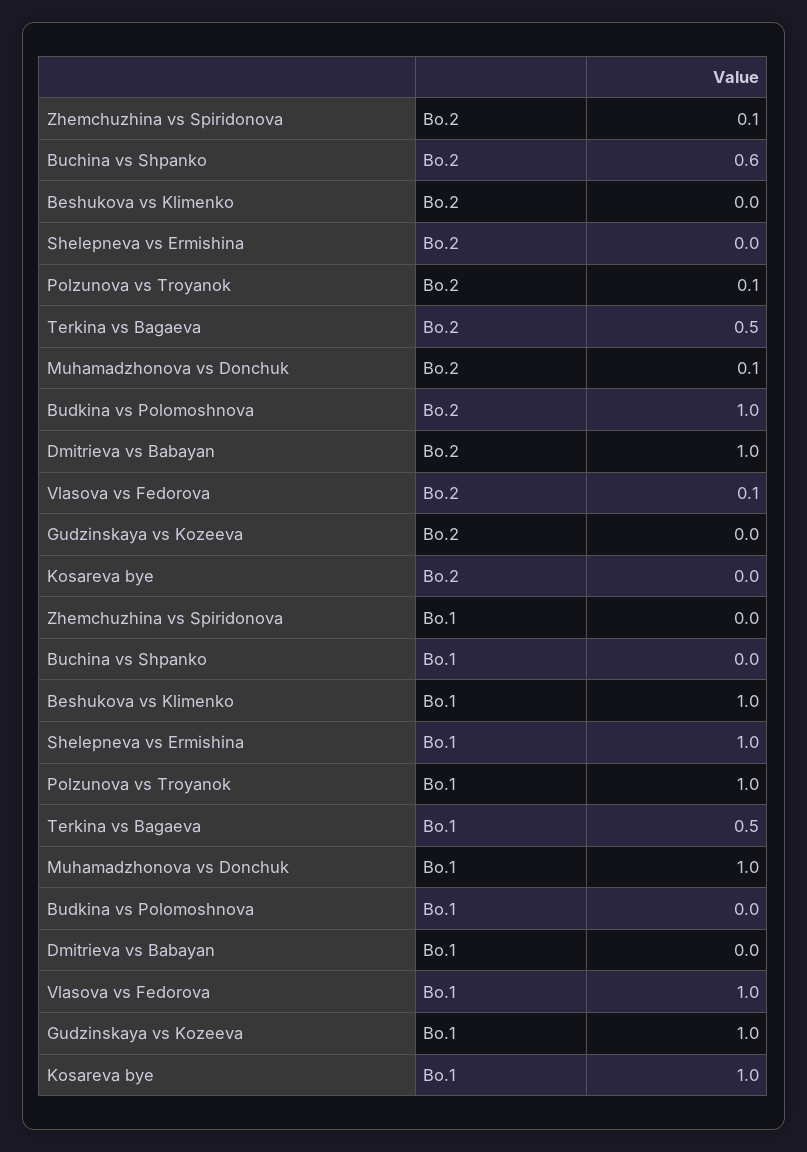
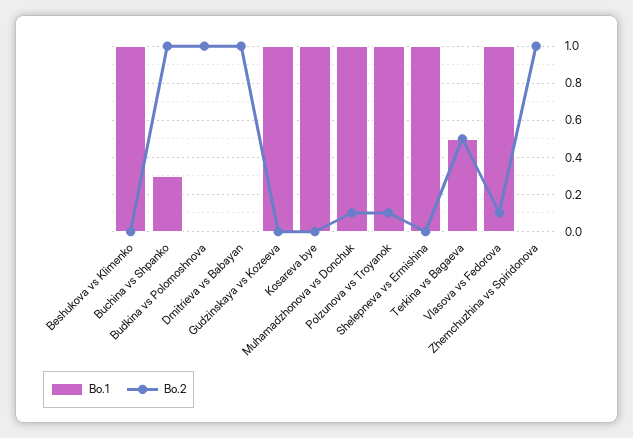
  {
    "Bo.2": {
-     "Zhemchuzhina vs Spiridonova": 0.1,
+     "Zhemchuzhina vs Spiridonova": 1,
-     "Buchina vs Shpanko": 0.6,
+     "Buchina vs Shpanko": 1,
      "Beshukova vs Klimenko": 0,
      "Shelepneva vs Ermishina": 0,
      "Polzunova vs Troyanok": 0.1,
      "Terkina vs Bagaeva": 0.5,
      "Muhamadzhonova vs Donchuk": 0.1,
      "Budkina vs Polomoshnova": 1,
      "Dmitrieva vs Babayan": 1,
      "Vlasova vs Fedorova": 0.1,
      "Gudzinskaya vs Kozeeva": 0,
      "Kosareva bye": 0
    },
    "Bo.1": {
      "Zhemchuzhina vs Spiridonova": 0,
-     "Buchina vs Shpanko": 0,
+     "Buchina vs Shpanko": 0.3,
      "Beshukova vs Klimenko": 1,
      "Shelepneva vs Ermishina": 1,
      "Polzunova vs Troyanok": 1,
      "Terkina vs Bagaeva": 0.5,
      "Muhamadzhonova vs Donchuk": 1,
      "Budkina vs Polomoshnova": 0,
      "Dmitrieva vs Babayan": 0,
      "Vlasova vs Fedorova": 1,
      "Gudzinskaya vs Kozeeva": 1,
      "Kosareva bye": 1
    }
  }

